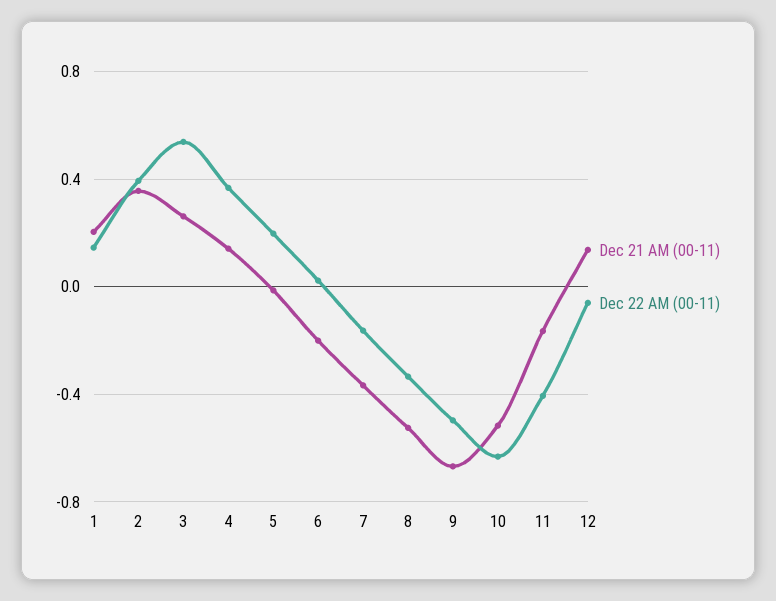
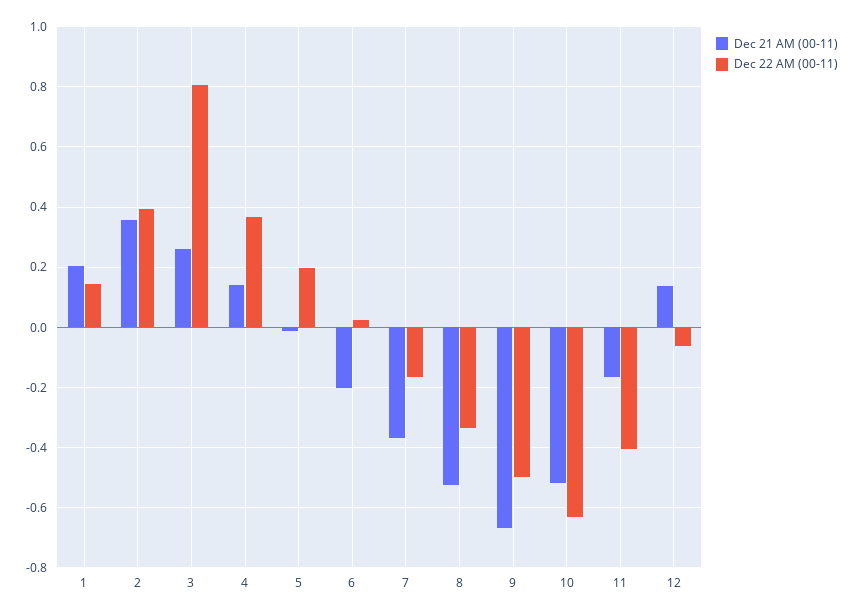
  {
    "Dec 21 AM (00-11)": {
      "1": 0.2,
      "2": 0.36,
      "3": 0.26,
      "4": 0.14,
      "5": -0.02,
      "6": -0.2,
      "7": -0.36,
      "8": -0.52,
      "9": -0.66,
      "10": -0.52,
      "11": -0.16,
      "12": 0.14
    },
    "Dec 22 AM (00-11)": {
      "1": 0.14,
      "2": 0.4,
-     "3": 0.55,
+     "3": 0.8,
      "4": 0.36,
      "5": 0.2,
      "6": 0.02,
      "7": -0.16,
      "8": -0.34,
      "9": -0.5,
      "10": -0.64,
      "11": -0.4,
      "12": -0.06
    }
  }

